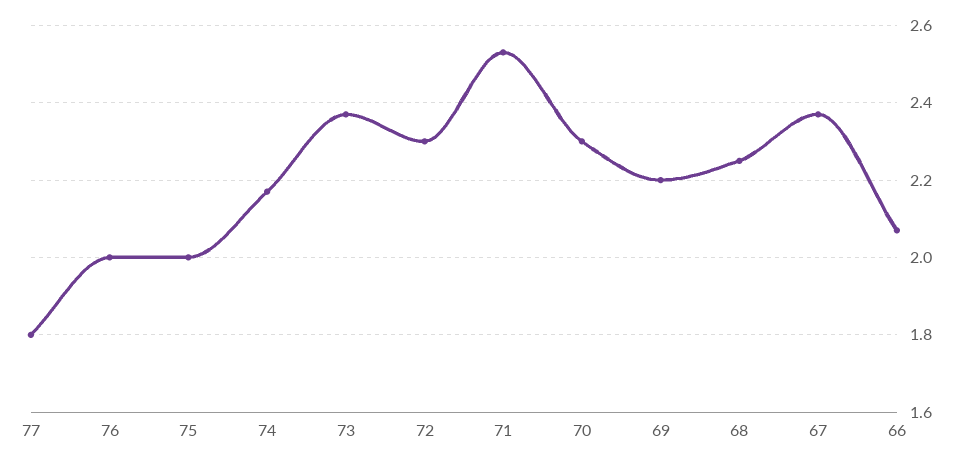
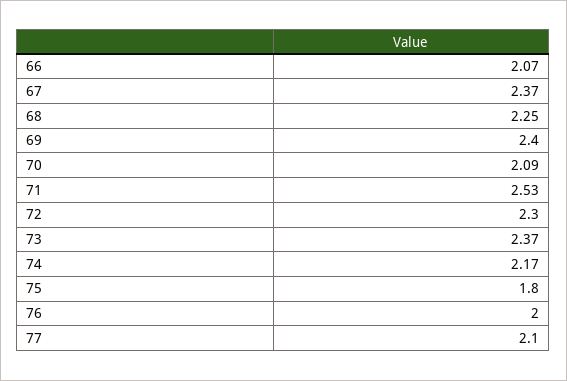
  {
-   "77": 1.8,
+   "77": 2.1,
    "76": 2,
-   "75": 2,
+   "75": 1.8,
    "74": 2.17,
    "73": 2.37,
    "72": 2.3,
    "71": 2.53,
-   "70": 2.3,
+   "70": 2.09,
-   "69": 2.2,
+   "69": 2.4,
    "68": 2.25,
    "67": 2.37,
    "66": 2.07
  }

